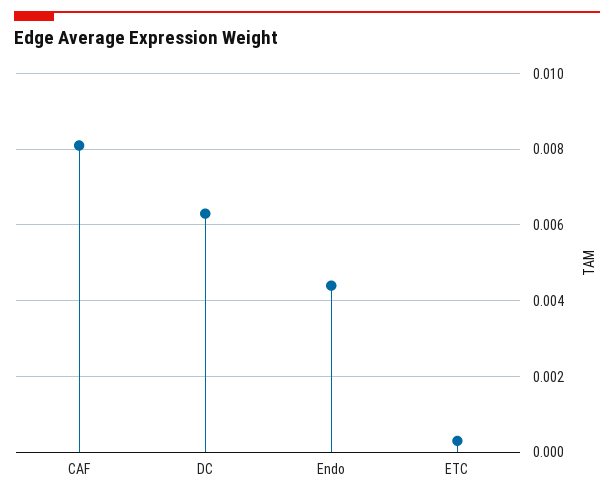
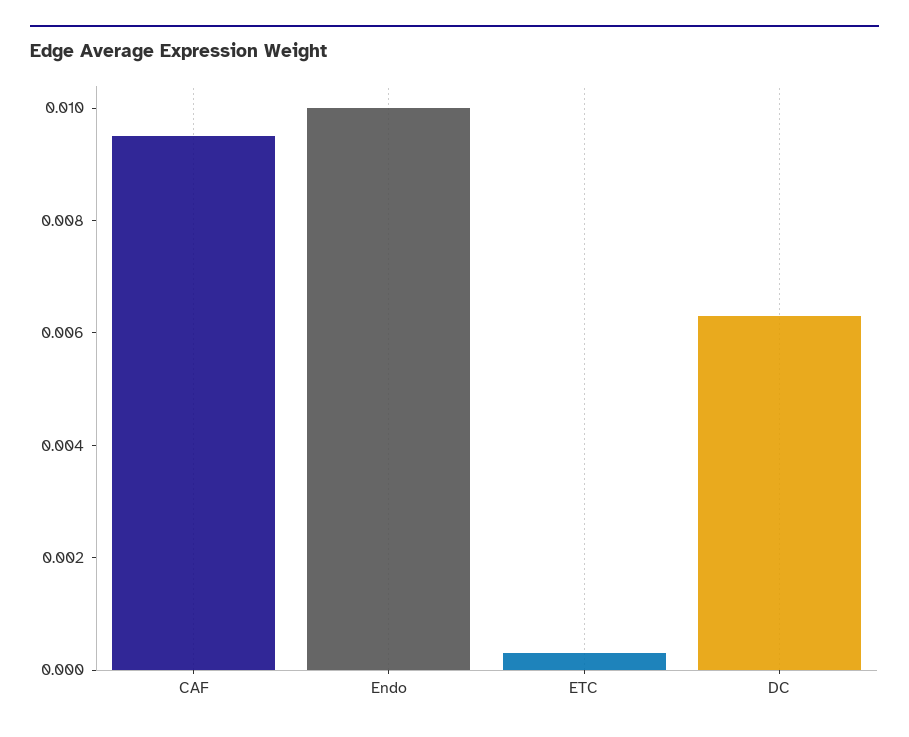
  {
-   "CAF": 0.008,
+   "CAF": 0.0095,
    "DC": 0.0065,
-   "Endo": 0.0045,
+   "Endo": 0.01,
    "ETC": 0.0005
  }

